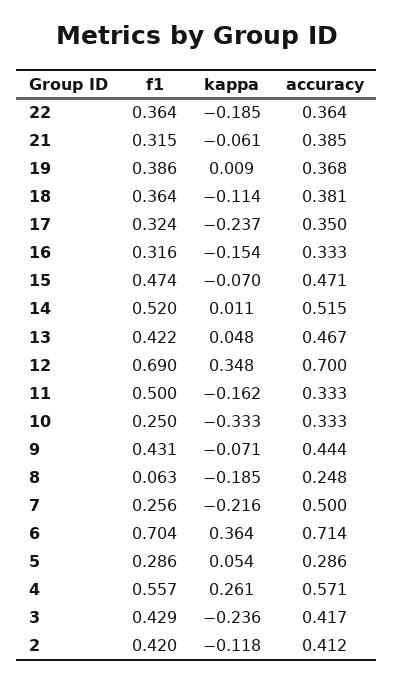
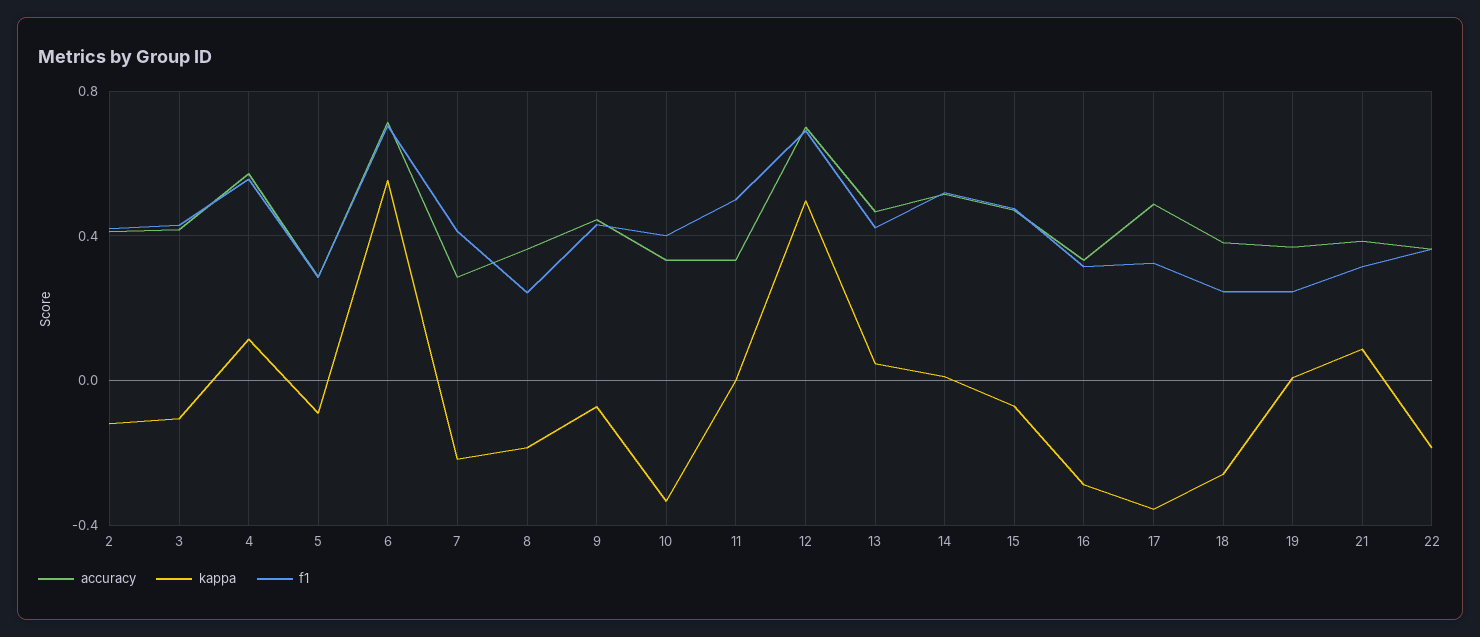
  {
    "f1": {
      "22": 0.364,
      "21": 0.315,
-     "19": 0.386,
+     "19": 0.25,
-     "18": 0.364,
+     "18": 0.25,
      "17": 0.324,
      "16": 0.316,
      "15": 0.474,
      "14": 0.52,
      "13": 0.422,
      "12": 0.69,
      "11": 0.5,
-     "10": 0.25,
+     "10": 0.4,
      "9": 0.431,
-     "8": 0.063,
+     "8": 0.25,
-     "7": 0.256,
+     "7": 0.4,
      "6": 0.704,
      "5": 0.286,
      "4": 0.557,
      "3": 0.429,
      "2": 0.42
    },
    "kappa": {
      "22": -0.185,
-     "21": -0.061,
+     "21": 0.1,
      "19": 0.009,
-     "18": -0.114,
+     "18": -0.25,
-     "17": -0.237,
+     "17": -0.35,
-     "16": -0.154,
+     "16": -0.3,
      "15": -0.07,
      "14": 0.011,
      "13": 0.048,
-     "12": 0.348,
+     "12": 0.5,
-     "11": -0.162,
+     "11": 0,
      "10": -0.333,
      "9": -0.071,
      "8": -0.185,
      "7": -0.216,
-     "6": 0.364,
+     "6": 0.55,
-     "5": 0.054,
+     "5": -0.1,
-     "4": 0.261,
+     "4": 0.1,
-     "3": -0.236,
+     "3": -0.1,
      "2": -0.118
    },
    "accuracy": {
      "22": 0.364,
      "21": 0.385,
      "19": 0.368,
      "18": 0.381,
-     "17": 0.35,
+     "17": 0.5,
      "16": 0.333,
      "15": 0.471,
      "14": 0.515,
      "13": 0.467,
      "12": 0.7,
      "11": 0.333,
      "10": 0.333,
      "9": 0.444,
-     "8": 0.248,
+     "8": 0.35,
-     "7": 0.5,
+     "7": 0.3,
      "6": 0.714,
      "5": 0.286,
      "4": 0.571,
      "3": 0.417,
      "2": 0.412
    }
  }

